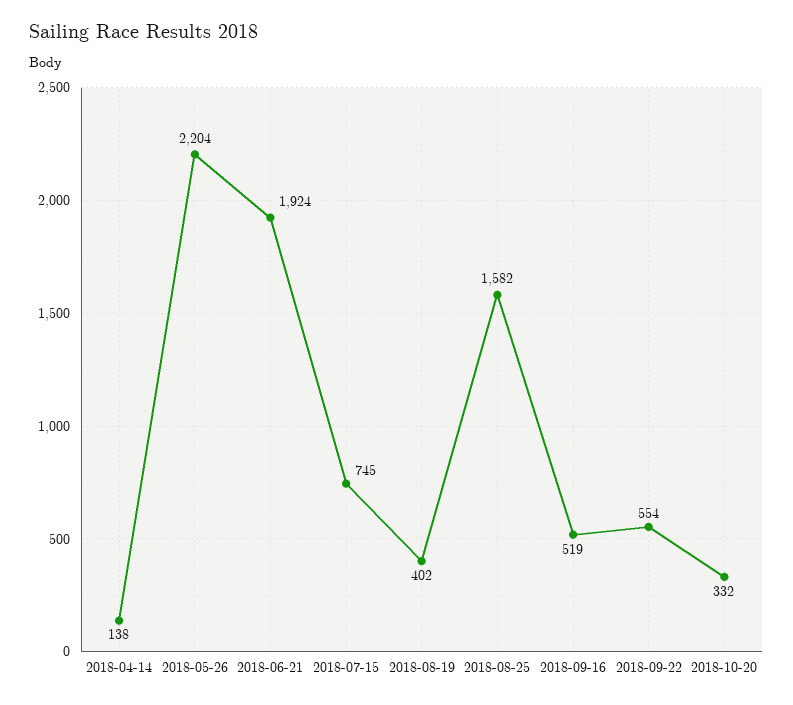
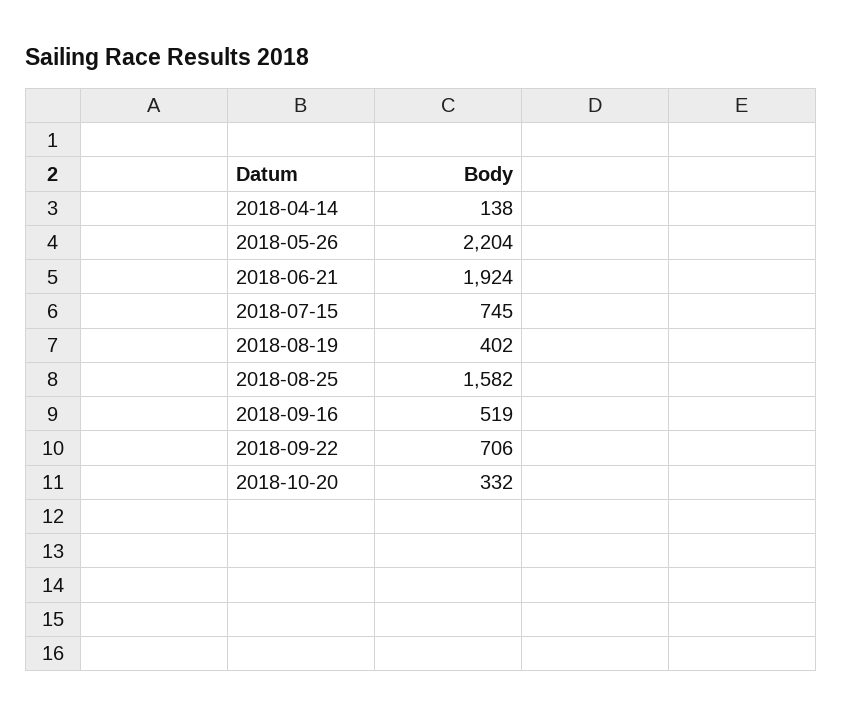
  {
    "2018-04-14": 138,
    "2018-05-26": 2204,
    "2018-06-21": 1924,
    "2018-07-15": 745,
    "2018-08-19": 402,
    "2018-08-25": 1582,
    "2018-09-16": 519,
-   "2018-09-22": 554,
+   "2018-09-22": 706,
    "2018-10-20": 332
  }

